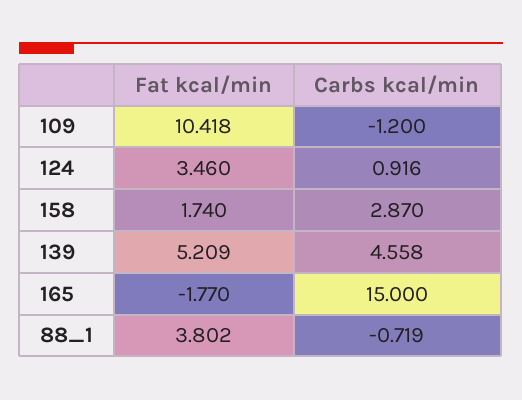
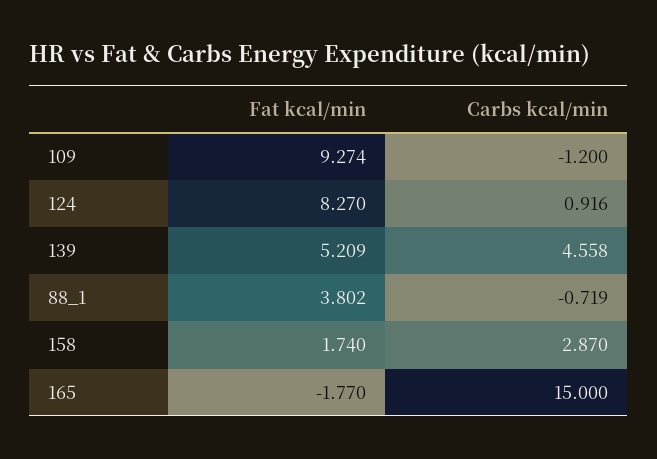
  {
    "Fat kcal/min": {
-     "109": 10.418,
+     "109": 9.274,
-     "124": 3.46,
+     "124": 8.27,
      "158": 1.74,
      "139": 5.209,
      "165": -1.77,
      "88_1": 3.802
    },
    "Carbs kcal/min": {
      "109": -1.2,
      "124": 0.916,
      "158": 2.87,
      "139": 4.558,
      "165": 15,
      "88_1": -0.719
    }
  }

